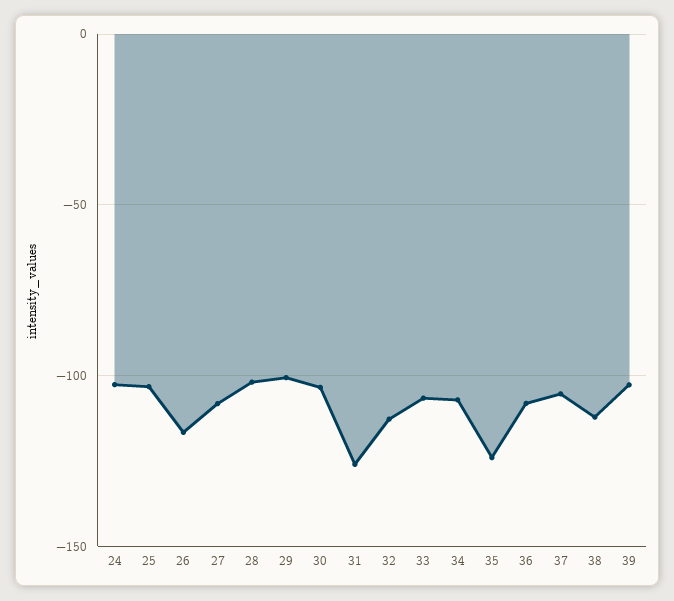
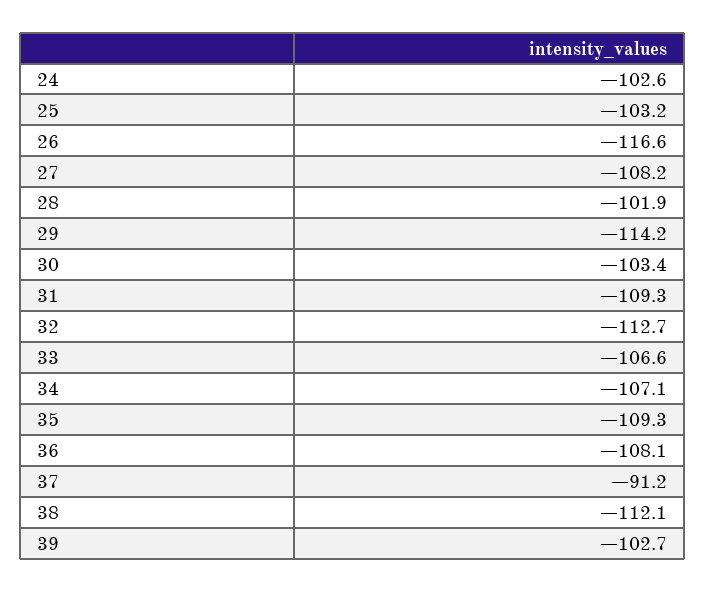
  {
    "24": -102.6,
    "25": -103.2,
    "26": -116.6,
    "27": -108.2,
    "28": -101.9,
-   "29": -100,
+   "29": -114.2,
    "30": -103.4,
-   "31": -125,
+   "31": -109.3,
    "32": -112.7,
    "33": -106.6,
    "34": -107.1,
-   "35": -125,
+   "35": -109.3,
    "36": -108.1,
-   "37": -105,
+   "37": -91.2,
    "38": -112.1,
    "39": -102.7
  }

